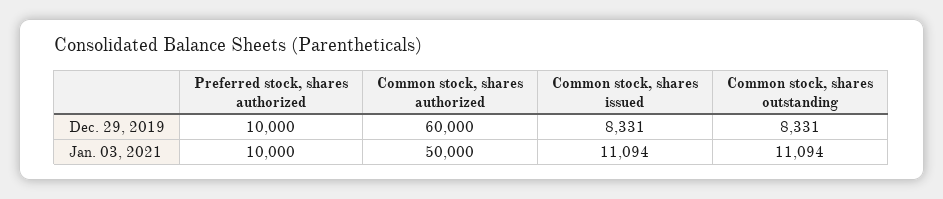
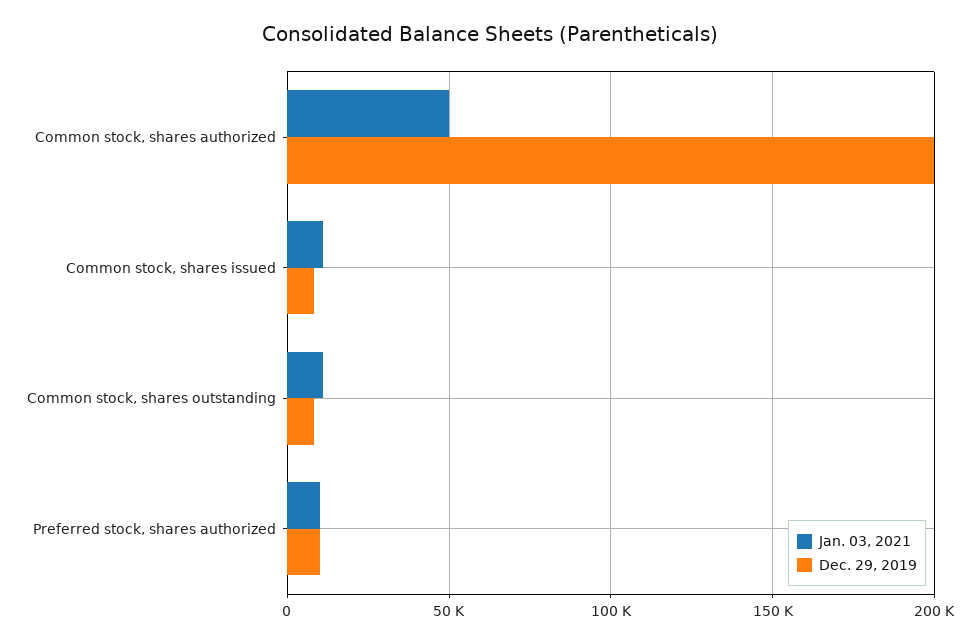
  {
    "Dec. 29, 2019": {
      "Preferred stock, shares authorized": 10000,
-     "Common stock, shares authorized": 60000,
+     "Common stock, shares authorized": 200000,
      "Common stock, shares issued": 8331,
      "Common stock, shares outstanding": 8331
    },
    "Jan. 03, 2021": {
      "Preferred stock, shares authorized": 10000,
      "Common stock, shares authorized": 50000,
      "Common stock, shares issued": 11094,
      "Common stock, shares outstanding": 11094
    }
  }

